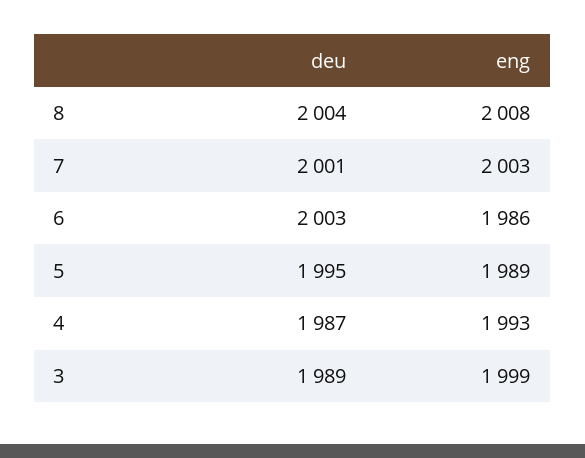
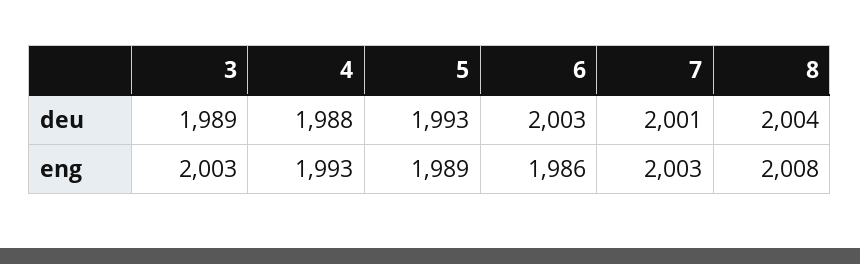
  {
    "deu": {
      "8": 2004,
      "7": 2001,
      "6": 2003,
-     "5": 1995,
+     "5": 1993,
-     "4": 1987,
+     "4": 1988,
      "3": 1989
    },
    "eng": {
      "8": 2008,
      "7": 2003,
      "6": 1986,
      "5": 1989,
      "4": 1993,
-     "3": 1999
+     "3": 2003
    }
  }

